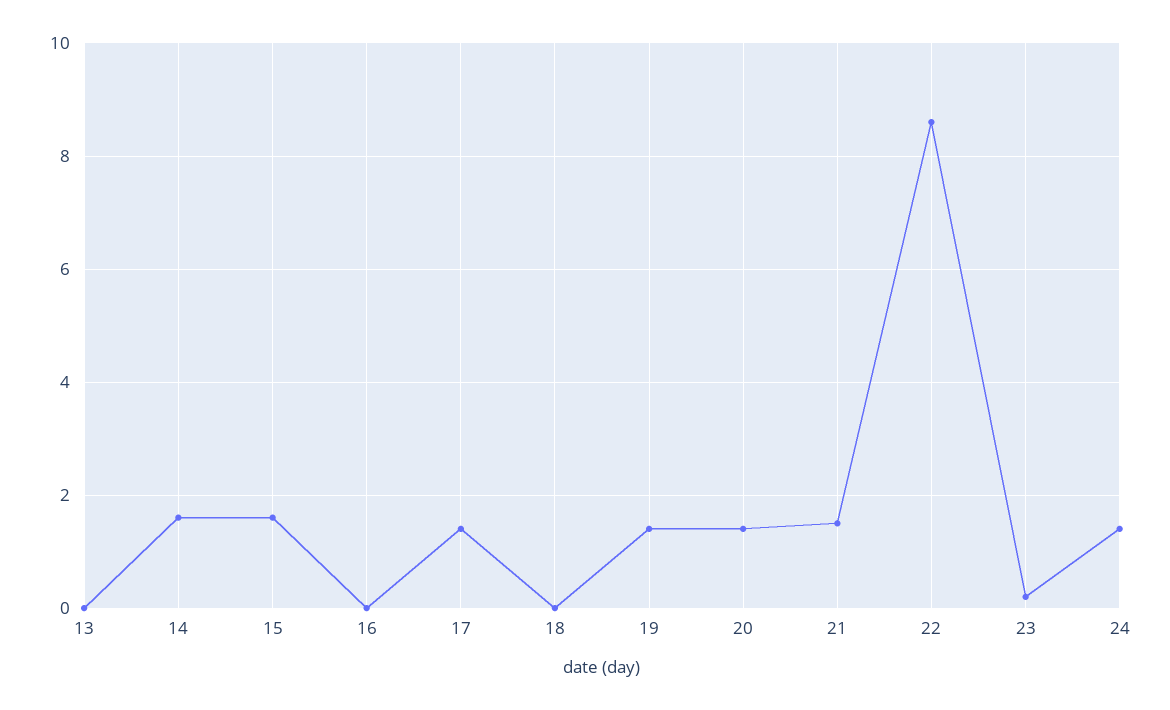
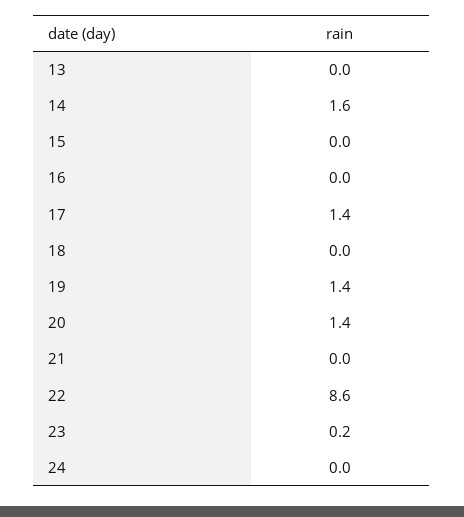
  {
    "13": 0,
    "14": 1.6,
-   "15": 1.5,
+   "15": 0,
    "16": 0,
    "17": 1.4,
    "18": 0,
    "19": 1.4,
    "20": 1.4,
-   "21": 1.5,
+   "21": 0,
    "22": 8.6,
    "23": 0.2,
-   "24": 1.5
+   "24": 0
  }

